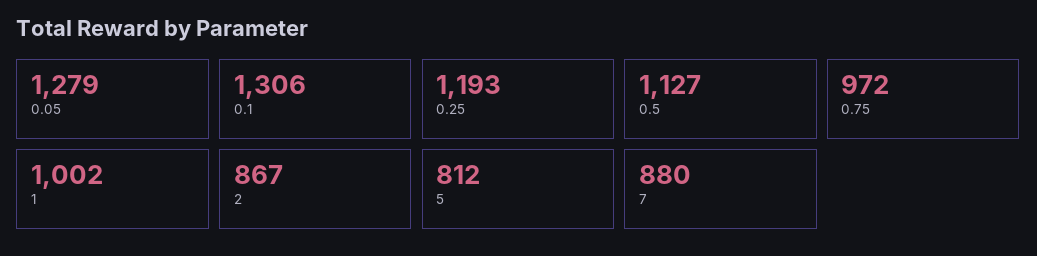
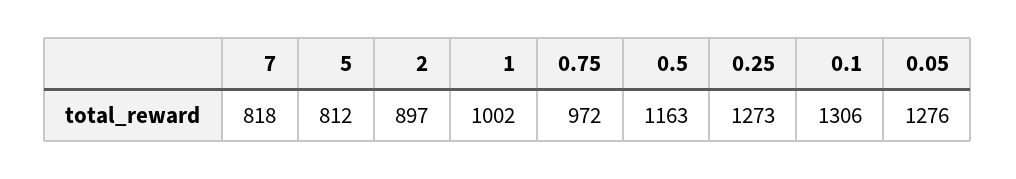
  {
-   "0.05": 1279,
+   "0.05": 1276,
    "0.1": 1306,
-   "0.25": 1193,
+   "0.25": 1273,
-   "0.5": 1127,
+   "0.5": 1163,
    "0.75": 972,
    "1": 1002,
-   "2": 867,
+   "2": 897,
    "5": 812,
-   "7": 880
+   "7": 818
  }

